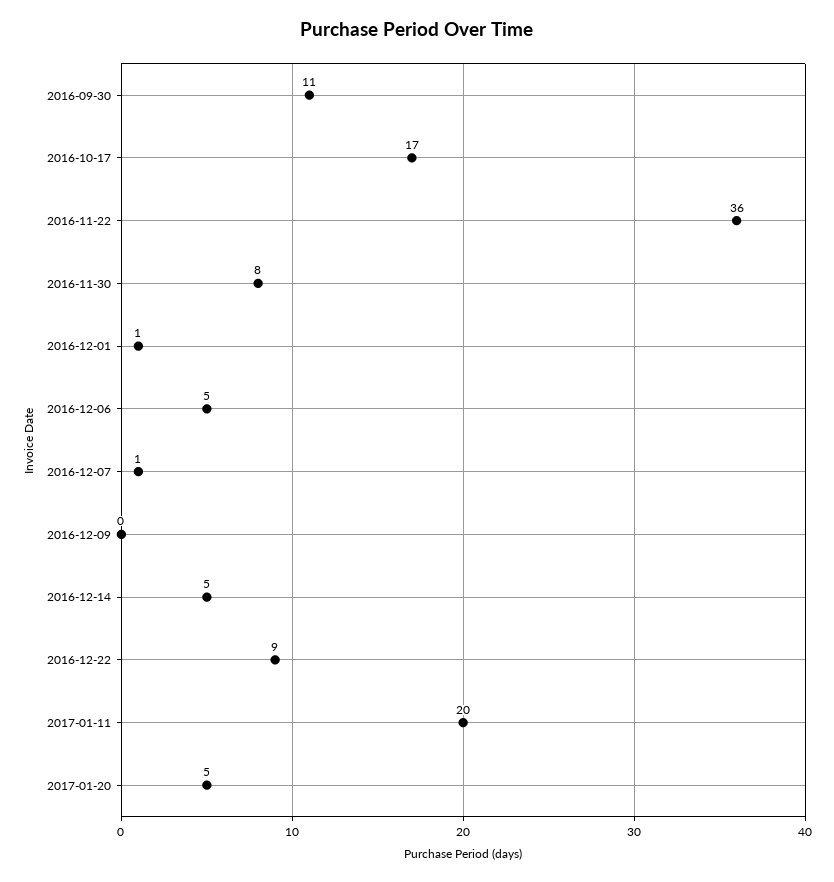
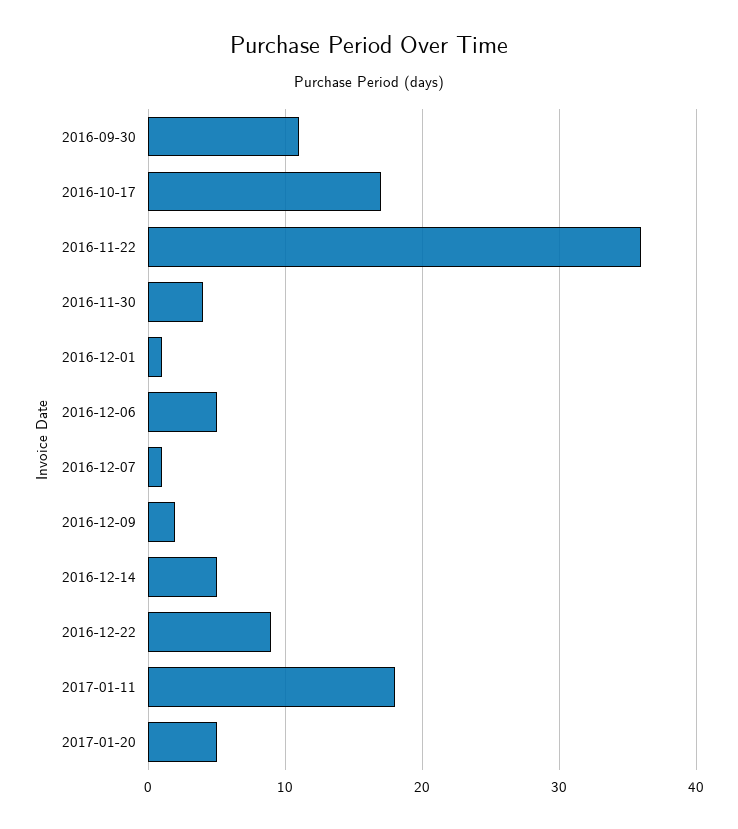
  {
    "2016-09-30": 11,
    "2016-10-17": 17,
    "2016-11-22": 36,
-   "2016-11-30": 8,
+   "2016-11-30": 4,
    "2016-12-01": 1,
    "2016-12-06": 5,
    "2016-12-07": 1,
-   "2016-12-09": 0,
+   "2016-12-09": 2,
    "2016-12-14": 5,
    "2016-12-22": 9,
-   "2017-01-11": 20,
+   "2017-01-11": 18,
    "2017-01-20": 5
  }

